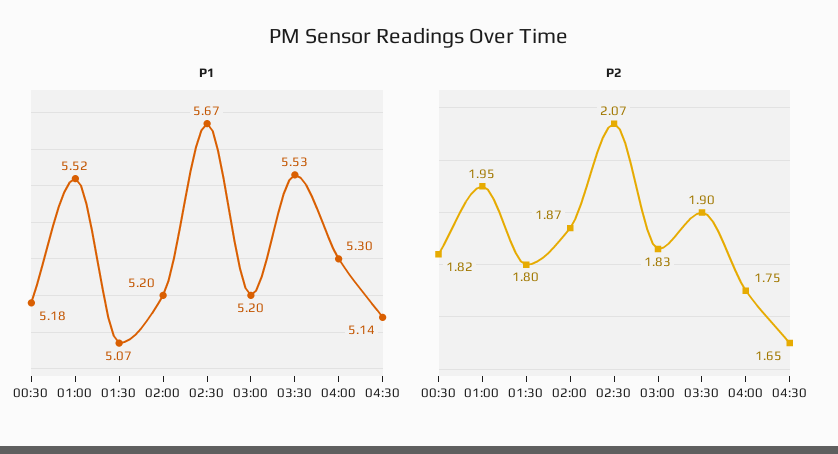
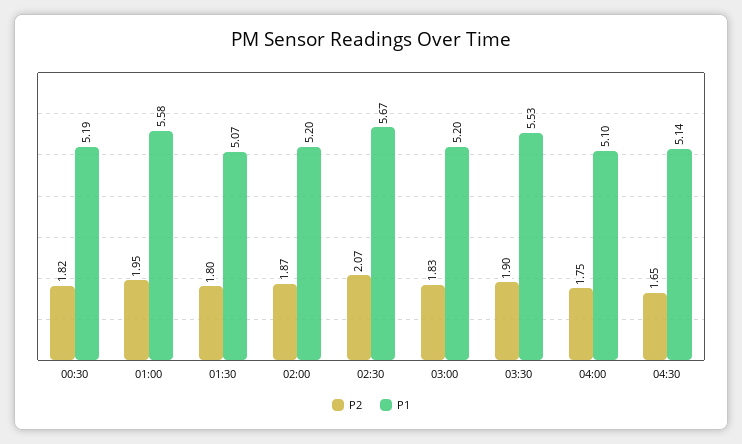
  {
    "P1": {
-     "00:30": 5.18,
+     "00:30": 5.19,
-     "01:00": 5.52,
+     "01:00": 5.58,
      "01:30": 5.07,
      "02:00": 5.2,
      "02:30": 5.67,
      "03:00": 5.2,
      "03:30": 5.53,
-     "04:00": 5.3,
+     "04:00": 5.1,
      "04:30": 5.14
    },
    "P2": {
      "00:30": 1.82,
      "01:00": 1.95,
      "01:30": 1.8,
      "02:00": 1.87,
      "02:30": 2.07,
      "03:00": 1.83,
      "03:30": 1.9,
      "04:00": 1.75,
      "04:30": 1.65
    }
  }

